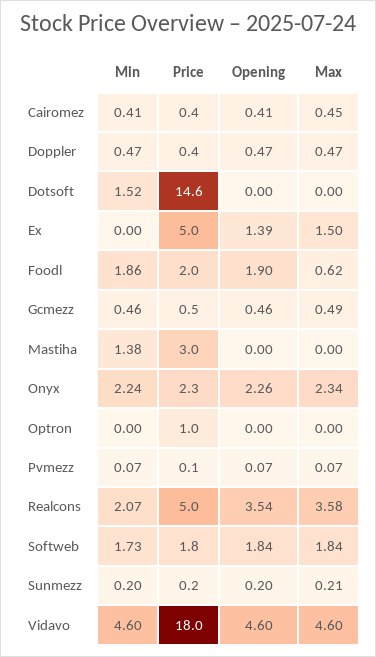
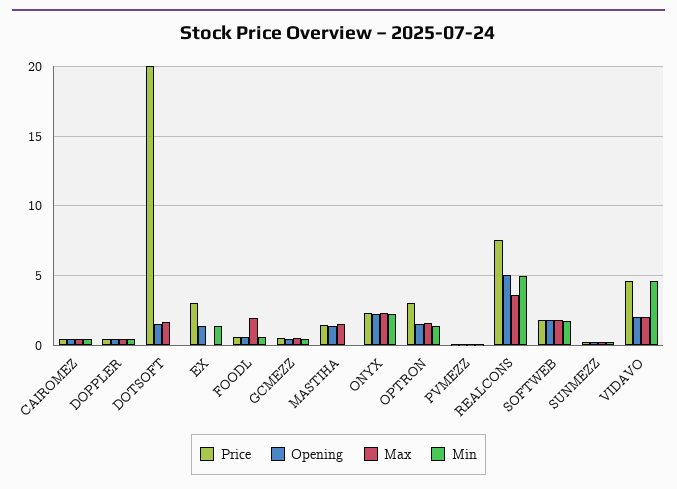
  {
    "Min": {
      "Cairomez": 0.41,
      "Doppler": 0.47,
-     "Dotsoft": 1.52,
+     "Dotsoft": 0,
-     "Ex": 0,
+     "Ex": 1.5,
-     "Foodl": 1.86,
+     "Foodl": 0.5,
      "Gcmezz": 0.46,
-     "Mastiha": 1.38,
+     "Mastiha": 0,
      "Onyx": 2.24,
-     "Optron": 0,
+     "Optron": 1.5,
      "Pvmezz": 0.07,
-     "Realcons": 2.07,
+     "Realcons": 5,
      "Softweb": 1.73,
      "Sunmezz": 0.2,
      "Vidavo": 4.6
    },
    "Price": {
      "Cairomez": 0.4,
      "Doppler": 0.4,
-     "Dotsoft": 14.6,
+     "Dotsoft": 20,
-     "Ex": 5,
+     "Ex": 3,
-     "Foodl": 2,
+     "Foodl": 0.5,
      "Gcmezz": 0.5,
-     "Mastiha": 3,
+     "Mastiha": 1.5,
      "Onyx": 2.3,
-     "Optron": 1,
+     "Optron": 3,
      "Pvmezz": 0.1,
-     "Realcons": 5,
+     "Realcons": 7.5,
      "Softweb": 1.8,
      "Sunmezz": 0.2,
-     "Vidavo": 18
+     "Vidavo": 4.5
    },
    "Opening": {
      "Cairomez": 0.41,
      "Doppler": 0.47,
-     "Dotsoft": 0,
+     "Dotsoft": 1.5,
      "Ex": 1.39,
-     "Foodl": 1.9,
+     "Foodl": 0.5,
      "Gcmezz": 0.46,
-     "Mastiha": 0,
+     "Mastiha": 1.5,
      "Onyx": 2.26,
-     "Optron": 0,
+     "Optron": 1.5,
      "Pvmezz": 0.07,
-     "Realcons": 3.54,
+     "Realcons": 5,
      "Softweb": 1.84,
      "Sunmezz": 0.2,
-     "Vidavo": 4.6
+     "Vidavo": 2
    },
    "Max": {
      "Cairomez": 0.45,
      "Doppler": 0.47,
-     "Dotsoft": 0,
+     "Dotsoft": 1.5,
-     "Ex": 1.5,
+     "Ex": 0,
-     "Foodl": 0.62,
+     "Foodl": 2,
      "Gcmezz": 0.49,
-     "Mastiha": 0,
+     "Mastiha": 1.5,
      "Onyx": 2.34,
-     "Optron": 0,
+     "Optron": 1.5,
      "Pvmezz": 0.07,
      "Realcons": 3.58,
      "Softweb": 1.84,
      "Sunmezz": 0.21,
-     "Vidavo": 4.6
+     "Vidavo": 2
    }
  }

